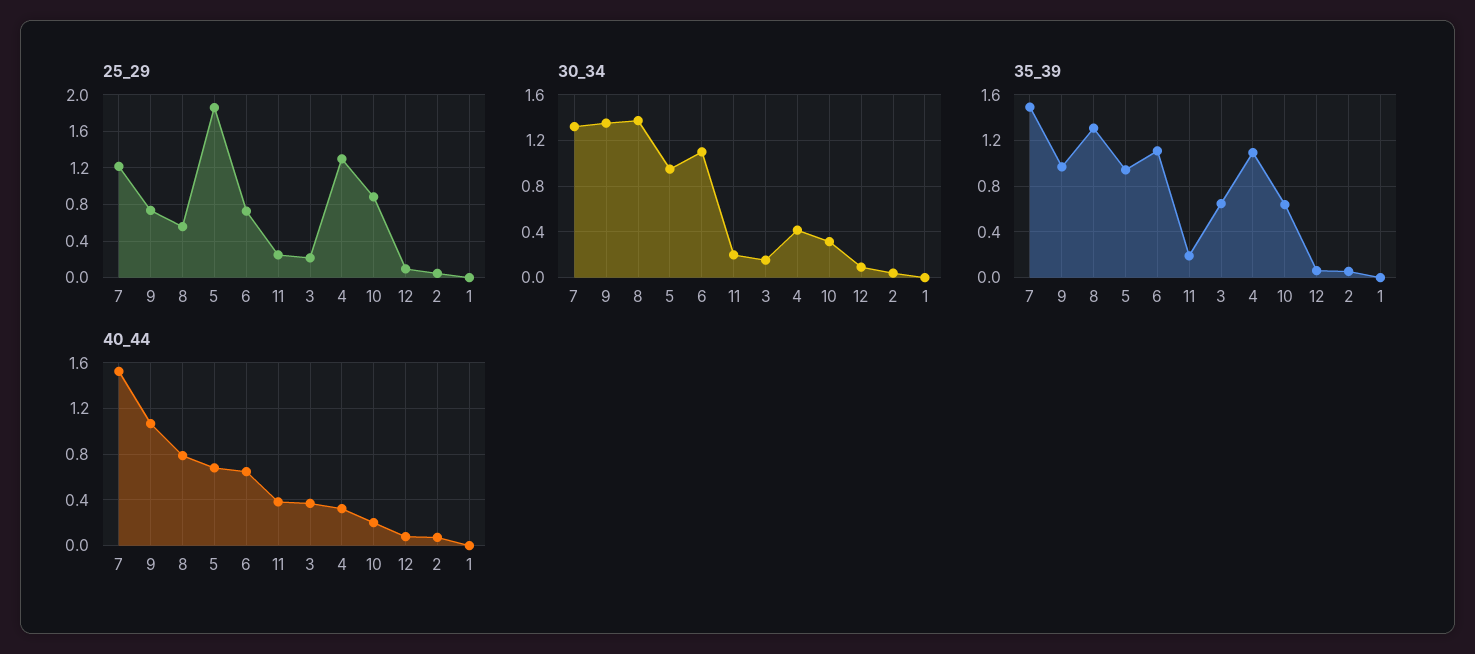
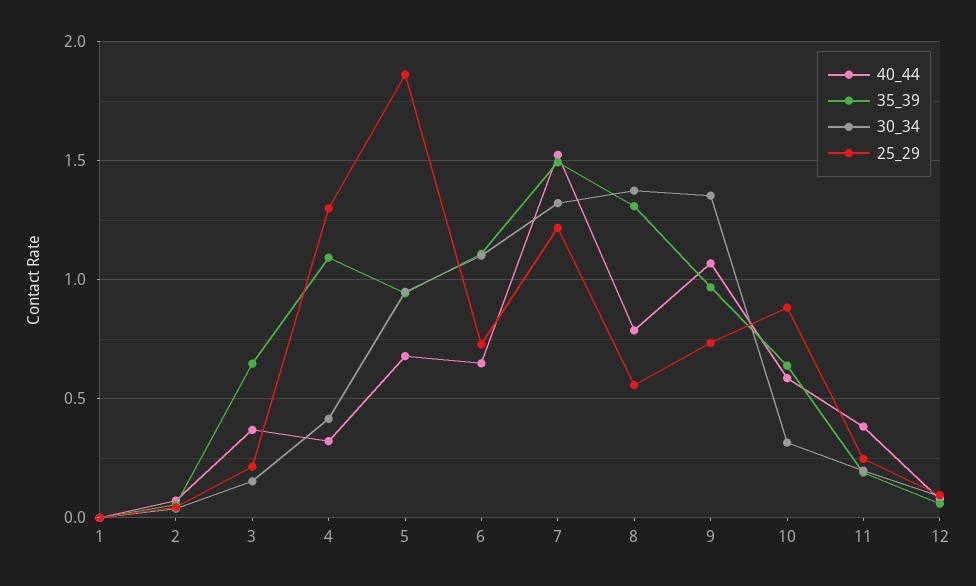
  {
    "25_29": {
      "7": 1.2,
      "9": 0.75,
      "8": 0.55,
      "5": 1.85,
      "6": 0.75,
      "11": 0.25,
      "3": 0.2,
      "4": 1.3,
      "10": 0.9,
      "12": 0.1,
      "2": 0.05,
      "1": 0
    },
    "30_34": {
      "7": 1.3,
      "9": 1.35,
      "8": 1.4,
      "5": 0.95,
      "6": 1.1,
      "11": 0.2,
      "3": 0.15,
      "4": 0.4,
      "10": 0.3,
      "12": 0.1,
      "2": 0.05,
      "1": 0
    },
    "35_39": {
      "7": 1.5,
      "9": 0.95,
      "8": 1.3,
      "5": 0.95,
      "6": 1.1,
      "11": 0.2,
      "3": 0.65,
      "4": 1.1,
      "10": 0.65,
      "12": 0.05,
      "2": 0.05,
      "1": 0
    },
    "40_44": {
      "7": 1.55,
      "9": 1.05,
      "8": 0.8,
      "5": 0.7,
      "6": 0.65,
      "11": 0.4,
      "3": 0.35,
      "4": 0.3,
-     "10": 0.2,
+     "10": 0.6,
      "12": 0.1,
      "2": 0.05,
      "1": 0
    }
  }

